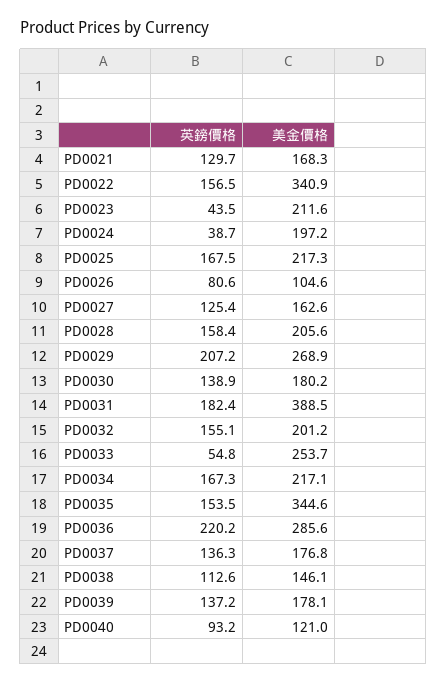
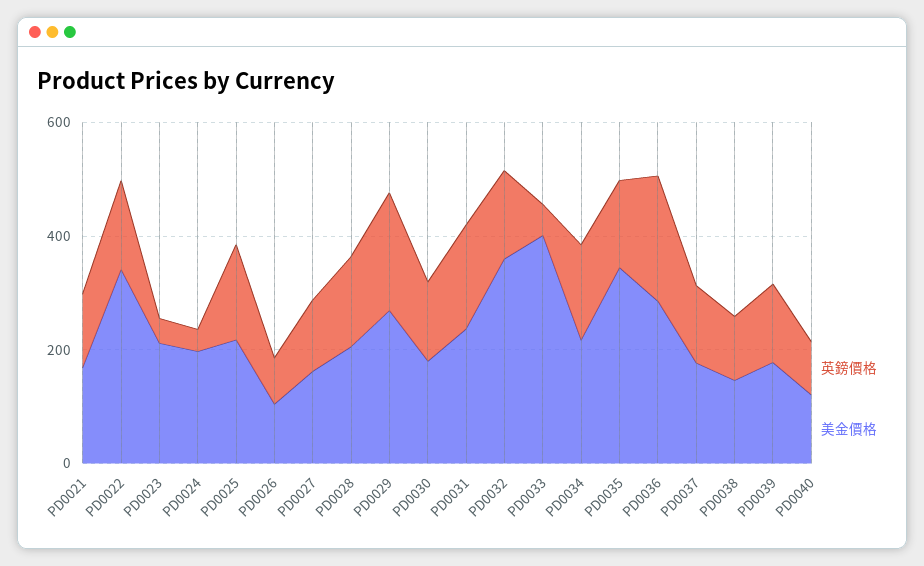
  {
    "英鎊價格": {
      "PD0021": 129.7,
      "PD0022": 156.5,
      "PD0023": 43.5,
      "PD0024": 38.7,
      "PD0025": 167.5,
      "PD0026": 80.6,
      "PD0027": 125.4,
      "PD0028": 158.4,
      "PD0029": 207.2,
      "PD0030": 138.9,
      "PD0031": 182.4,
      "PD0032": 155.1,
      "PD0033": 54.8,
      "PD0034": 167.3,
      "PD0035": 153.5,
      "PD0036": 220.2,
      "PD0037": 136.3,
      "PD0038": 112.6,
      "PD0039": 137.2,
      "PD0040": 93.2
    },
    "美金價格": {
      "PD0021": 168.3,
      "PD0022": 340.9,
      "PD0023": 211.6,
      "PD0024": 197.2,
      "PD0025": 217.3,
      "PD0026": 104.6,
      "PD0027": 162.6,
      "PD0028": 205.6,
      "PD0029": 268.9,
      "PD0030": 180.2,
-     "PD0031": 388.5,
+     "PD0031": 250,
-     "PD0032": 201.2,
+     "PD0032": 350,
-     "PD0033": 253.7,
+     "PD0033": 400,
      "PD0034": 217.1,
      "PD0035": 344.6,
      "PD0036": 285.6,
      "PD0037": 176.8,
      "PD0038": 146.1,
      "PD0039": 178.1,
      "PD0040": 121
    }
  }

